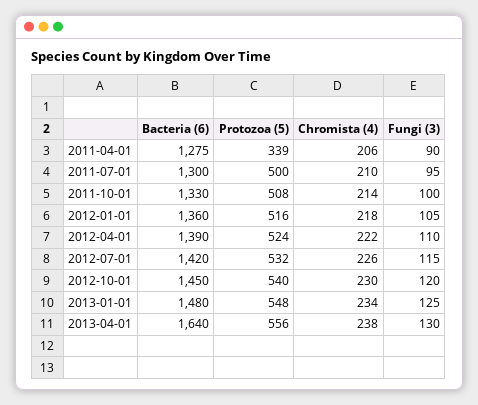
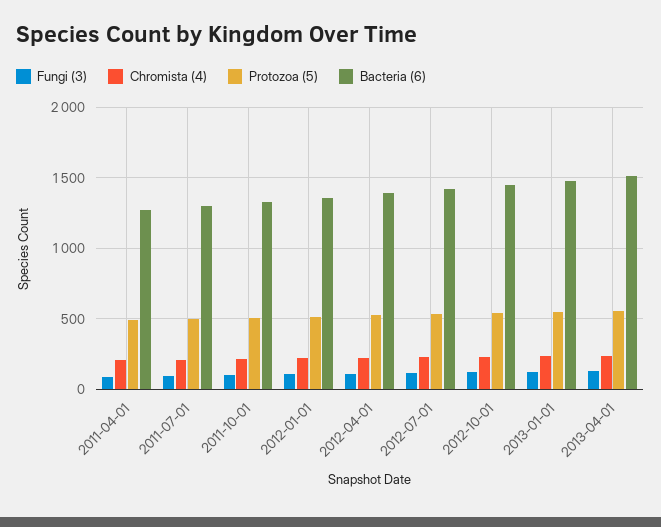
  {
    "Bacteria (6)": {
      "2011-04-01": 1275,
      "2011-07-01": 1300,
      "2011-10-01": 1330,
      "2012-01-01": 1360,
      "2012-04-01": 1390,
      "2012-07-01": 1420,
      "2012-10-01": 1450,
      "2013-01-01": 1480,
-     "2013-04-01": 1640
+     "2013-04-01": 1500
    },
    "Protozoa (5)": {
-     "2011-04-01": 339,
+     "2011-04-01": 500,
      "2011-07-01": 500,
      "2011-10-01": 508,
      "2012-01-01": 516,
      "2012-04-01": 524,
      "2012-07-01": 532,
      "2012-10-01": 540,
      "2013-01-01": 548,
      "2013-04-01": 556
    },
    "Chromista (4)": {
      "2011-04-01": 206,
      "2011-07-01": 210,
      "2011-10-01": 214,
      "2012-01-01": 218,
      "2012-04-01": 222,
      "2012-07-01": 226,
      "2012-10-01": 230,
      "2013-01-01": 234,
      "2013-04-01": 238
    },
    "Fungi (3)": {
      "2011-04-01": 90,
      "2011-07-01": 95,
      "2011-10-01": 100,
      "2012-01-01": 105,
      "2012-04-01": 110,
      "2012-07-01": 115,
      "2012-10-01": 120,
      "2013-01-01": 125,
      "2013-04-01": 130
    }
  }

